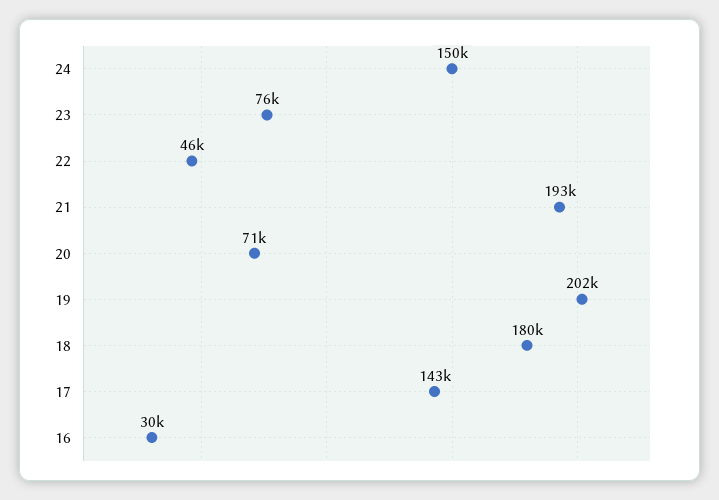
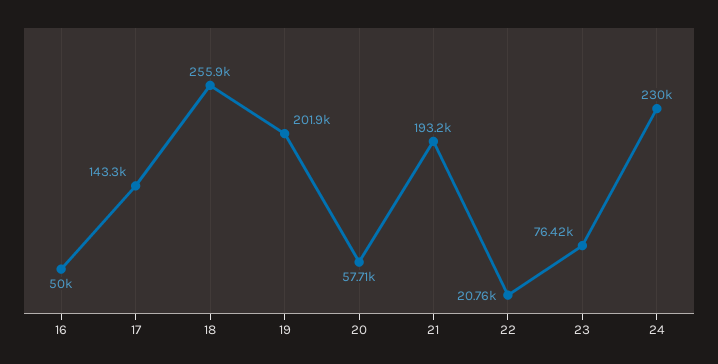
  {
-   "24": 150000,
+   "24": 230000,
    "23": 76420,
-   "22": 46000,
+   "22": 20760,
    "21": 193200,
-   "20": 71000,
+   "20": 57710,
    "19": 201900,
-   "18": 180000,
+   "18": 255900,
    "17": 143300,
-   "16": 30000
+   "16": 50000
  }

